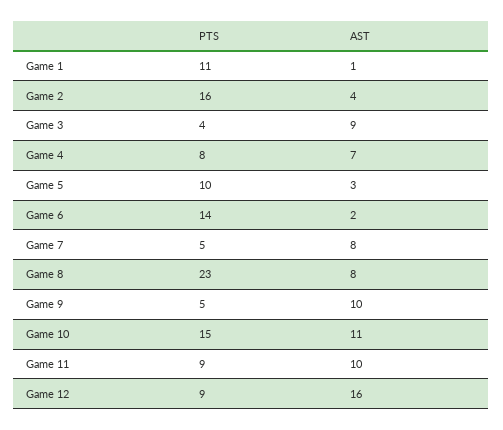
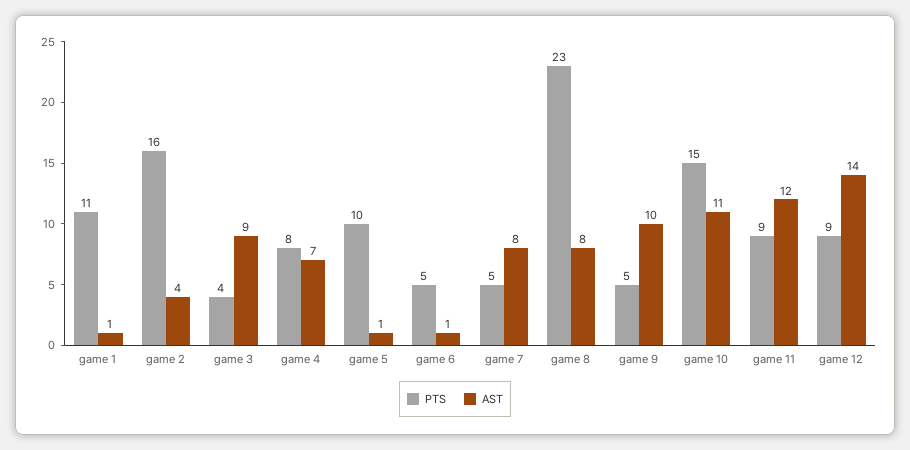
  {
    "PTS": {
      "Game 1": 11,
      "Game 2": 16,
      "Game 3": 4,
      "Game 4": 8,
      "Game 5": 10,
-     "Game 6": 14,
+     "Game 6": 5,
      "Game 7": 5,
      "Game 8": 23,
      "Game 9": 5,
      "Game 10": 15,
      "Game 11": 9,
      "Game 12": 9
    },
    "AST": {
      "Game 1": 1,
      "Game 2": 4,
      "Game 3": 9,
      "Game 4": 7,
-     "Game 5": 3,
+     "Game 5": 1,
-     "Game 6": 2,
+     "Game 6": 1,
      "Game 7": 8,
      "Game 8": 8,
      "Game 9": 10,
      "Game 10": 11,
-     "Game 11": 10,
+     "Game 11": 12,
-     "Game 12": 16
+     "Game 12": 14
    }
  }

